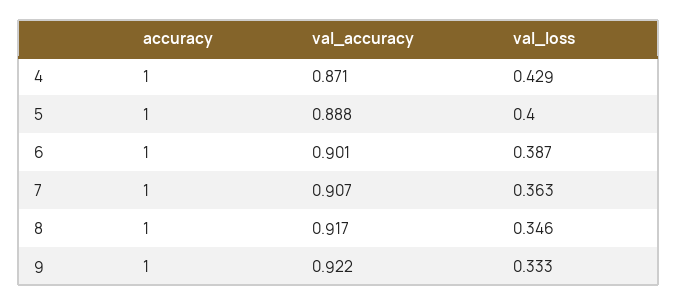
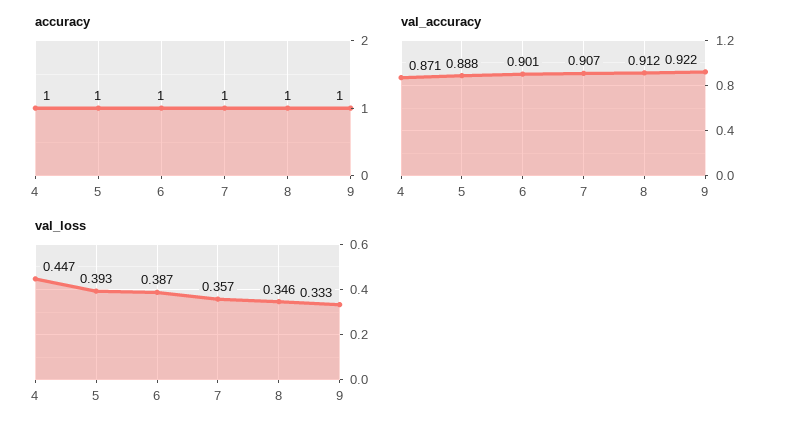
  {
    "accuracy": {
      "4": 1,
      "5": 1,
      "6": 1,
      "7": 1,
      "8": 1,
      "9": 1
    },
    "val_accuracy": {
      "4": 0.871,
      "5": 0.888,
      "6": 0.901,
      "7": 0.907,
-     "8": 0.917,
+     "8": 0.912,
      "9": 0.922
    },
    "val_loss": {
-     "4": 0.429,
+     "4": 0.447,
-     "5": 0.4,
+     "5": 0.393,
      "6": 0.387,
-     "7": 0.363,
+     "7": 0.357,
      "8": 0.346,
      "9": 0.333
    }
  }

